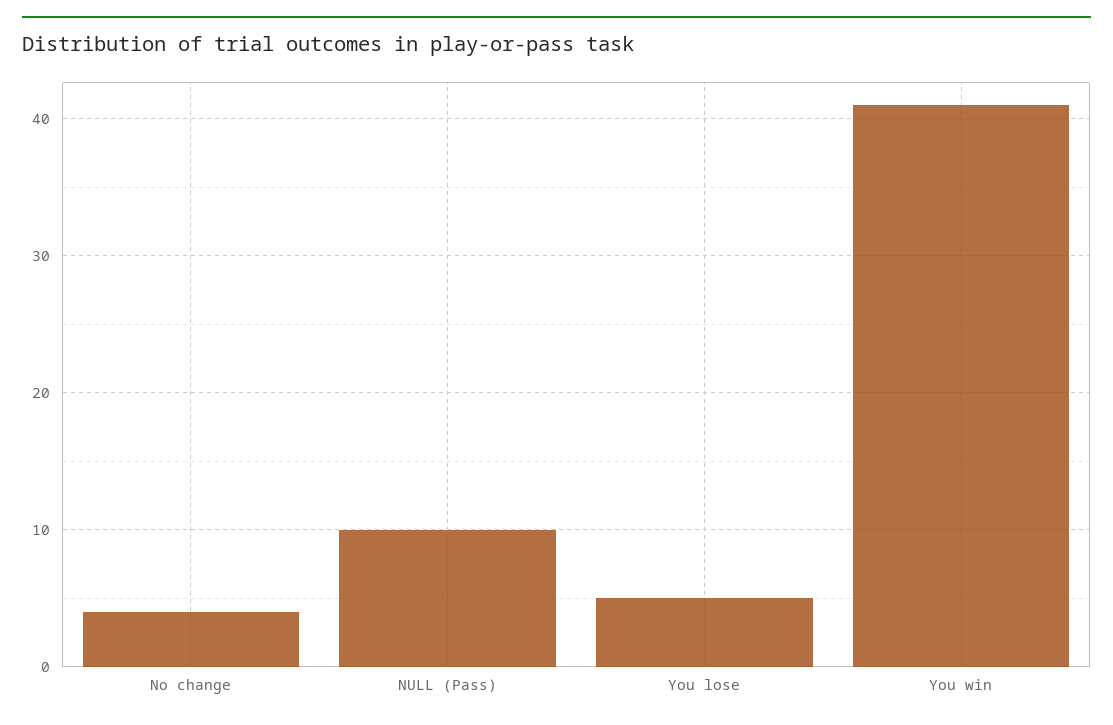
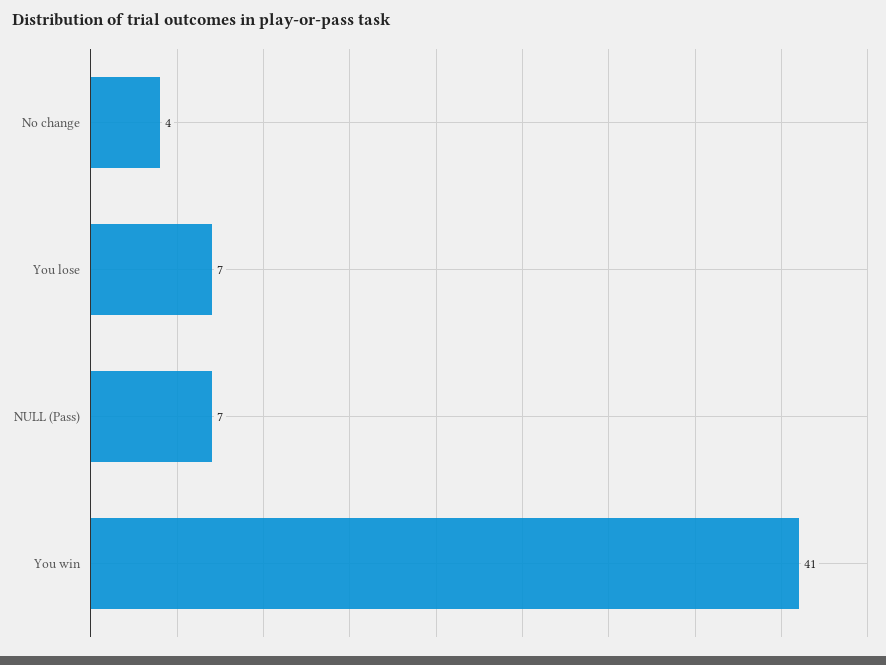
  {
    "No change": 4,
-   "NULL (Pass)": 10,
+   "NULL (Pass)": 7,
-   "You lose": 5,
+   "You lose": 7,
    "You win": 41
  }

